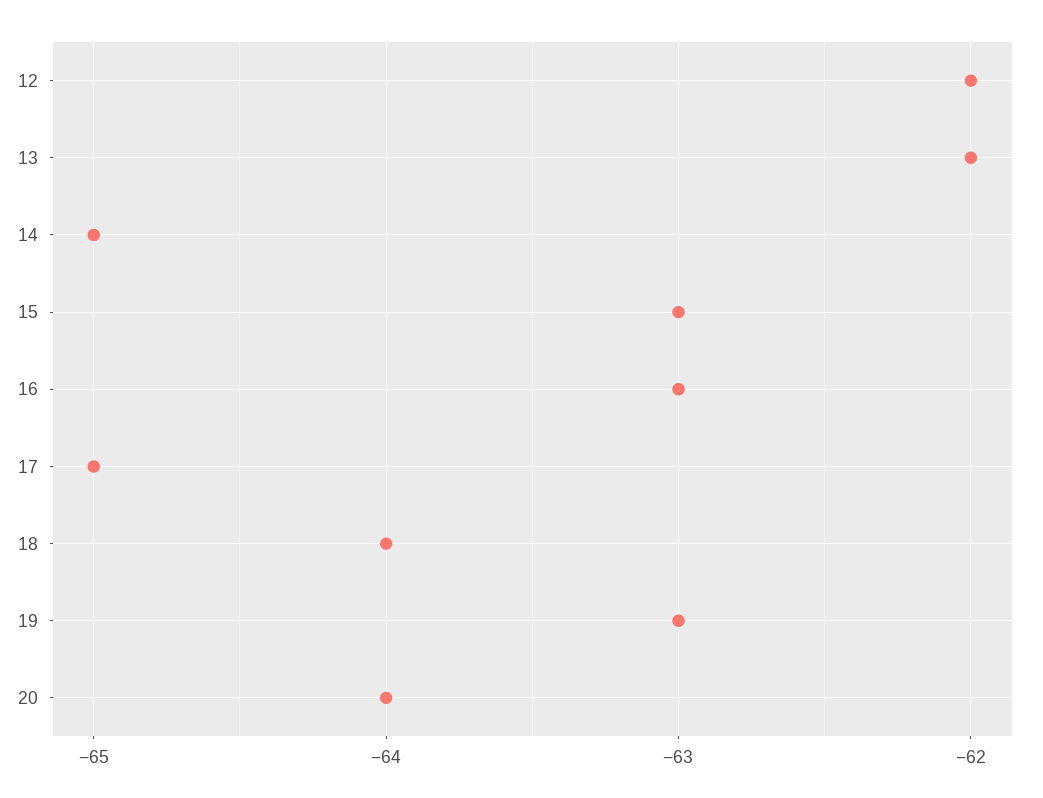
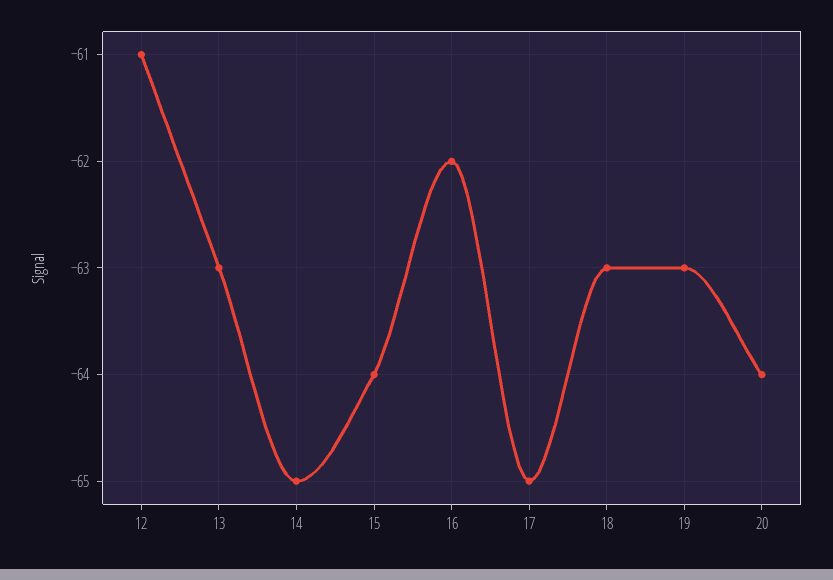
  {
-   "12": -62,
+   "12": -61,
-   "13": -62,
+   "13": -63,
    "14": -65,
-   "15": -63,
+   "15": -64,
-   "16": -63,
+   "16": -62,
    "17": -65,
-   "18": -64,
+   "18": -63,
    "19": -63,
    "20": -64
  }

